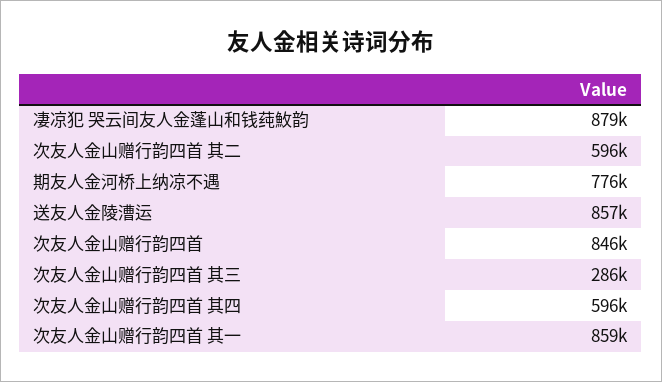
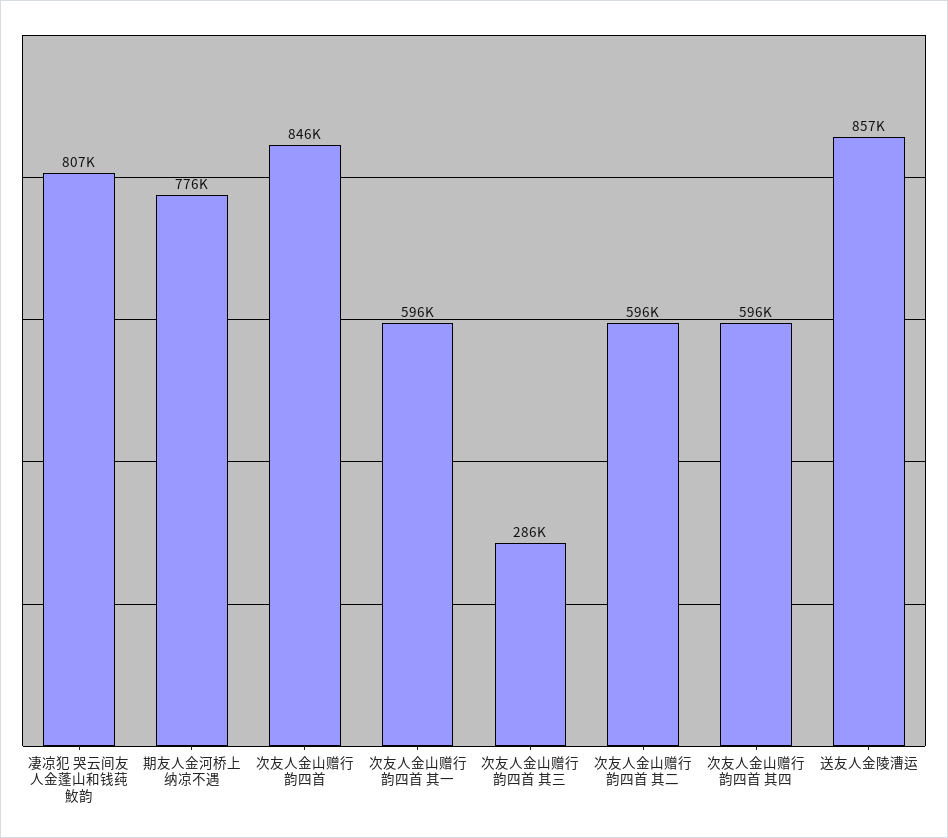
  {
-   "凄凉犯 哭云间友人金蓬山和钱莼䰻韵": 879000,
+   "凄凉犯 哭云间友人金蓬山和钱莼䰻韵": 807000,
    "次友人金山赠行韵四首 其二": 596000,
    "期友人金河桥上纳凉不遇": 776000,
    "送友人金陵漕运": 857000,
    "次友人金山赠行韵四首": 846000,
    "次友人金山赠行韵四首 其三": 286000,
    "次友人金山赠行韵四首 其四": 596000,
-   "次友人金山赠行韵四首 其一": 859000
+   "次友人金山赠行韵四首 其一": 596000
  }

